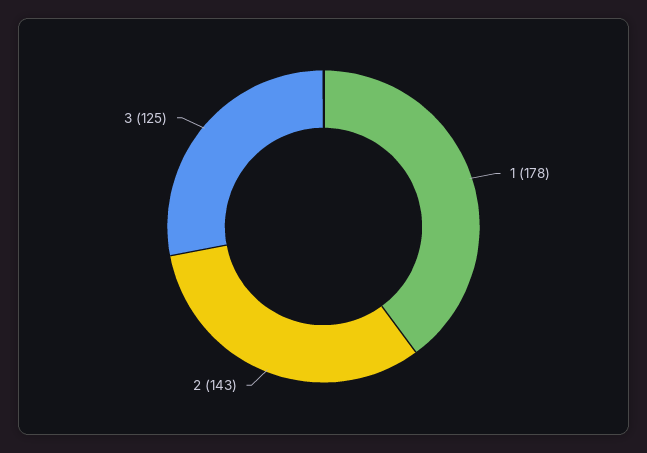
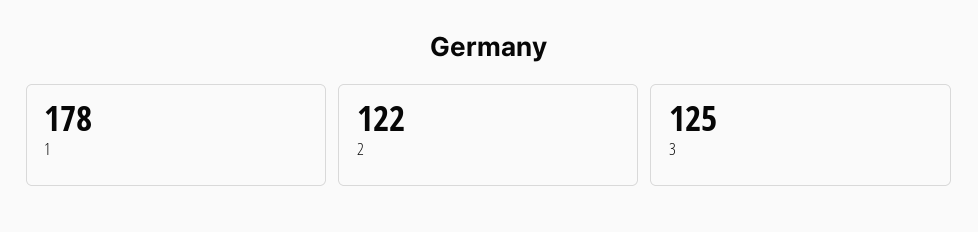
  {
    "1": 178,
-   "2": 143,
+   "2": 122,
    "3": 125
  }

